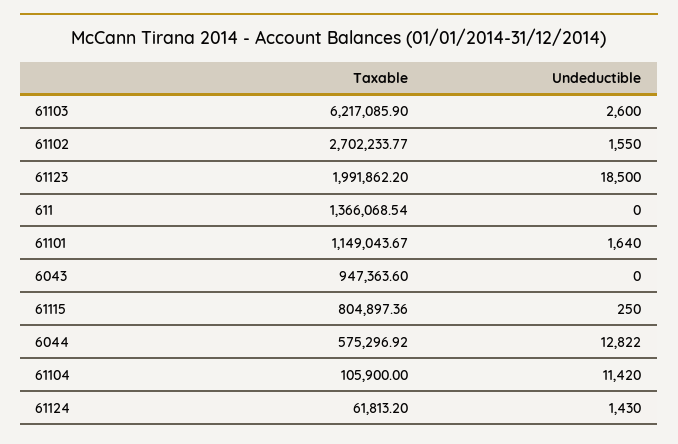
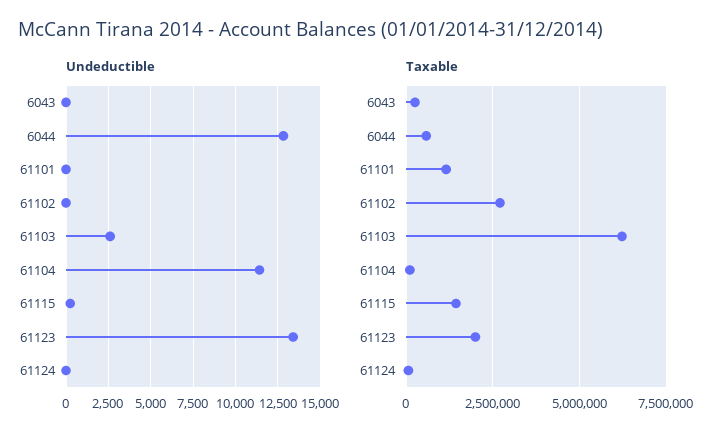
  {
    "Taxable": {
      "61103": 6217085.9,
      "61102": 2702233.77,
      "61123": 1991862.2,
-     "611": 1366068.54,
      "61101": 1149043.67,
-     "6043": 947363.6,
+     "6043": 250000,
-     "61115": 804897.36,
+     "61115": 1500000,
      "6044": 575296.92,
      "61104": 105900,
      "61124": 61813.2
    },
    "Undeductible": {
      "61103": 2600,
-     "61102": 1550,
+     "61102": 0,
-     "61123": 18500,
+     "61123": 13500,
-     "611": 0,
-     "61101": 1640,
+     "61101": 0,
      "6043": 0,
      "61115": 250,
      "6044": 12822,
      "61104": 11420,
-     "61124": 1430
+     "61124": 0
    }
  }

